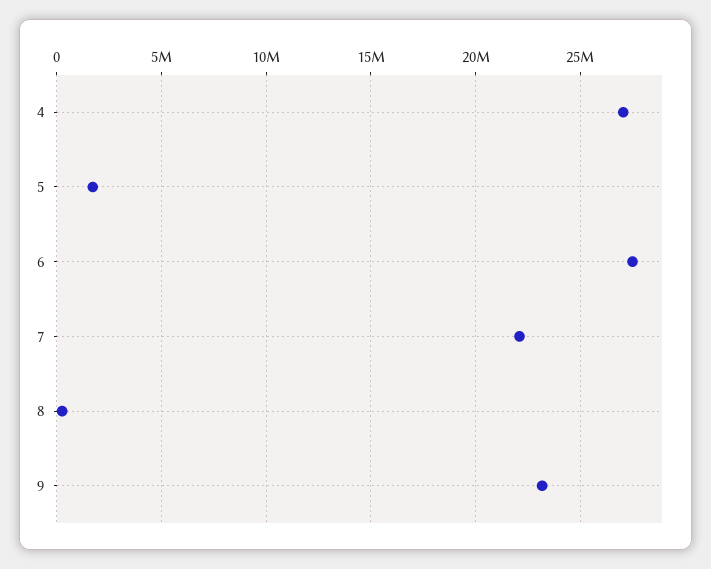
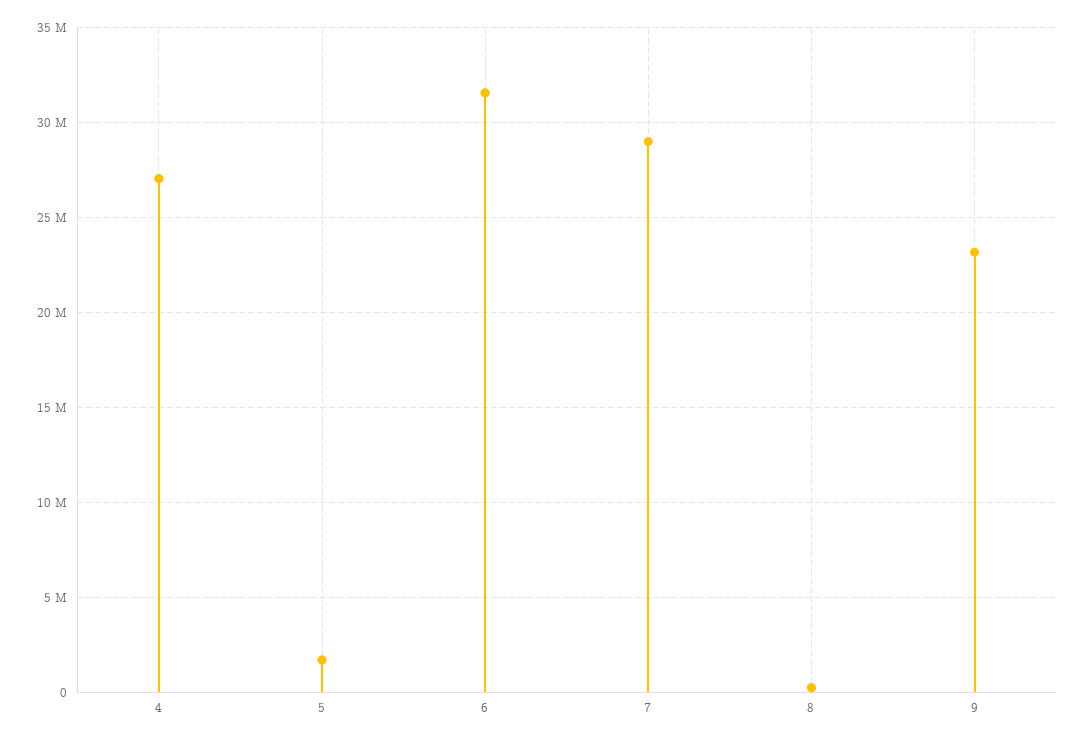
  {
    "4": 27000000,
    "5": 1500000,
-   "6": 27500000,
+   "6": 31500000,
-   "7": 22000000,
+   "7": 29000000,
    "8": 500000,
    "9": 23000000
  }

